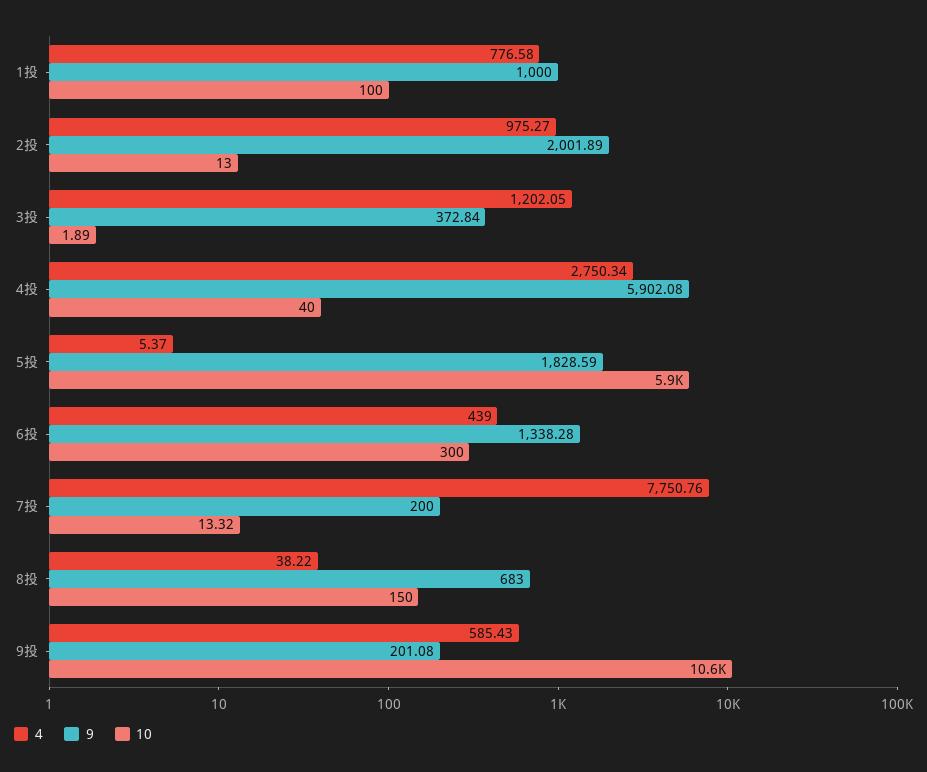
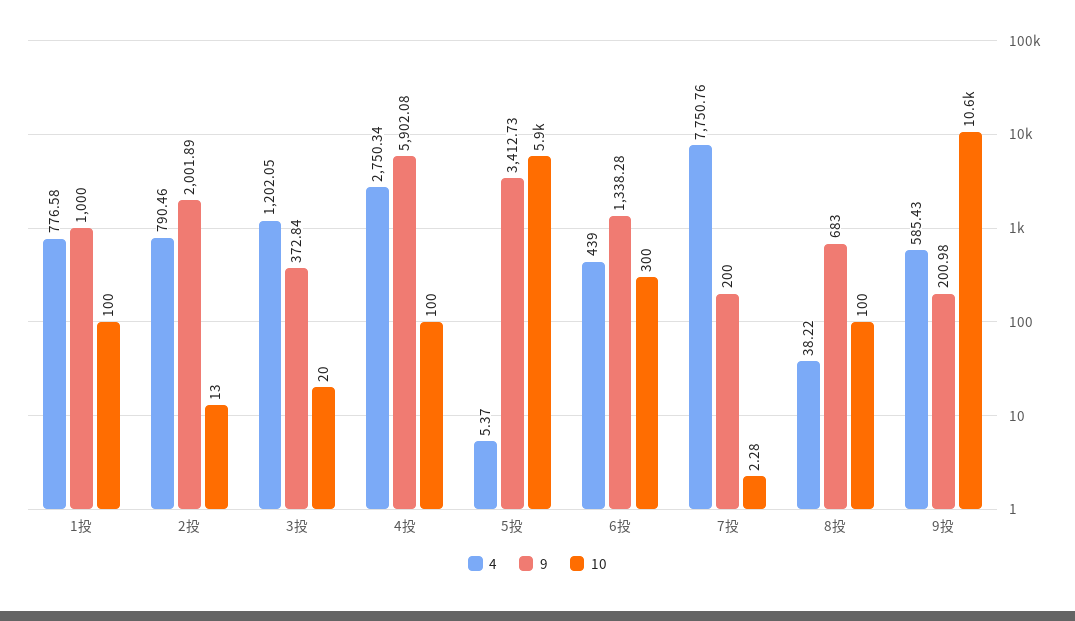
  {
    "4": {
      "1投": 776.58,
-     "2投": 975.27,
+     "2投": 790.46,
      "3投": 1202.05,
      "4投": 2750.34,
      "5投": 5.37,
      "6投": 439,
      "7投": 7750.76,
      "8投": 38.22,
      "9投": 585.43
    },
    "9": {
      "1投": 1000,
      "2投": 2001.89,
      "3投": 372.84,
      "4投": 5902.08,
-     "5投": 1828.59,
+     "5投": 3412.73,
      "6投": 1338.28,
      "7投": 200,
      "8投": 683,
-     "9投": 201.08
+     "9投": 200.98
    },
    "10": {
      "1投": 100,
      "2投": 13,
-     "3投": 1.89,
+     "3投": 20,
-     "4投": 40,
+     "4投": 100,
      "5投": 5900,
      "6投": 300,
-     "7投": 13.32,
+     "7投": 2.28,
-     "8投": 150,
+     "8投": 100,
      "9投": 10600
    }
  }

